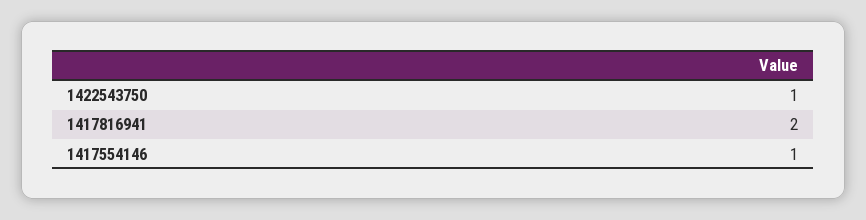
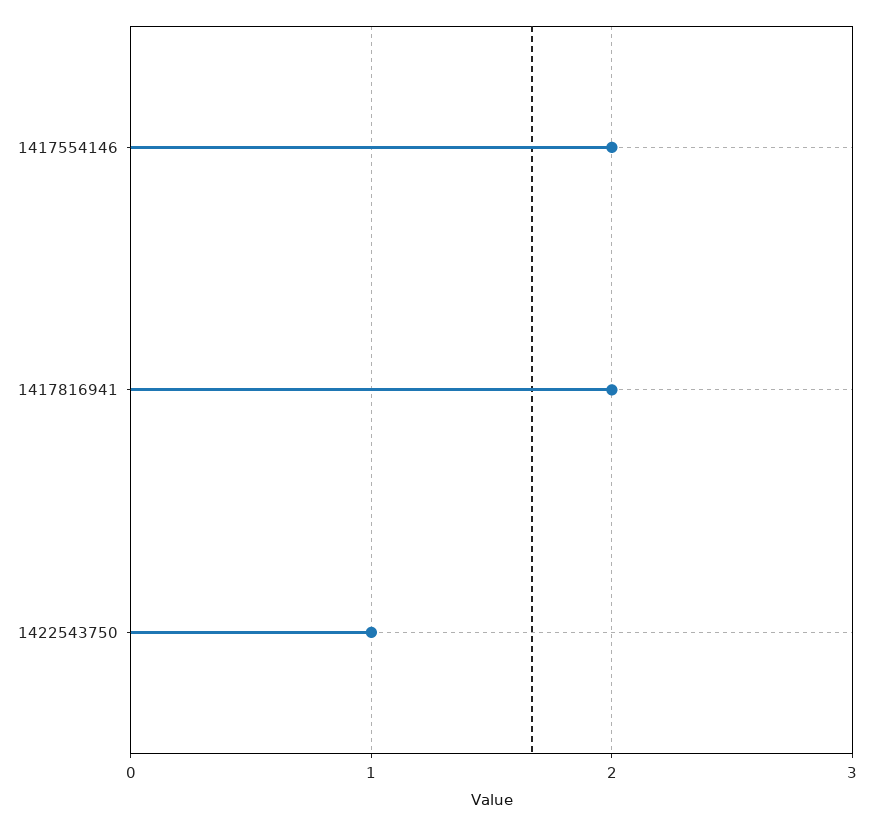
  {
    "1422543750": 1,
    "1417816941": 2,
-   "1417554146": 1
+   "1417554146": 2
  }

